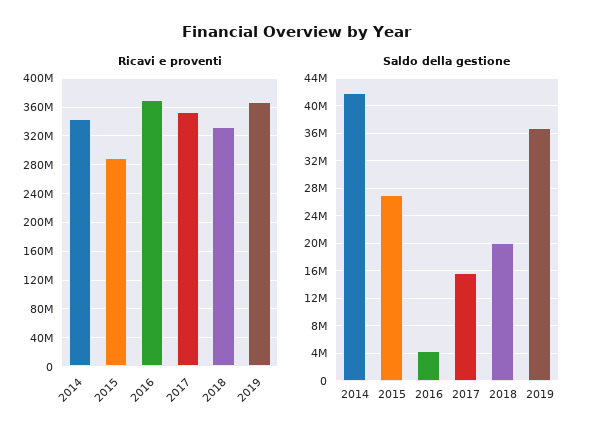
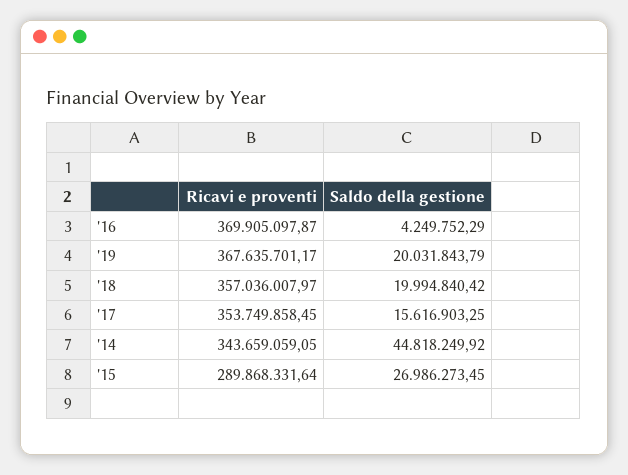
  {
    "Ricavi e proventi": {
      "2014": 343659059.05,
      "2015": 289868331.64,
      "2016": 369905097.87,
      "2017": 353749858.45,
-     "2018": 330000000,
+     "2018": 357036007.97,
      "2019": 367635701.17
    },
    "Saldo della gestione": {
-     "2014": 42000000,
+     "2014": 44818249.92,
      "2015": 26986273.45,
      "2016": 4249752.29,
      "2017": 15616903.25,
      "2018": 19994840.42,
-     "2019": 37000000
+     "2019": 20031843.79
    }
  }

